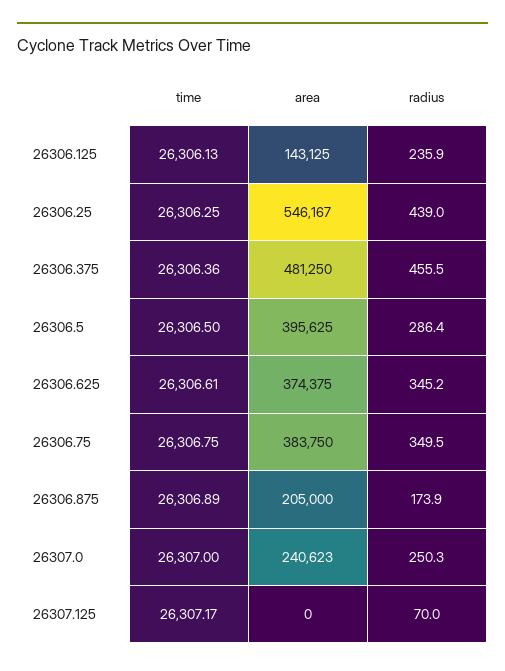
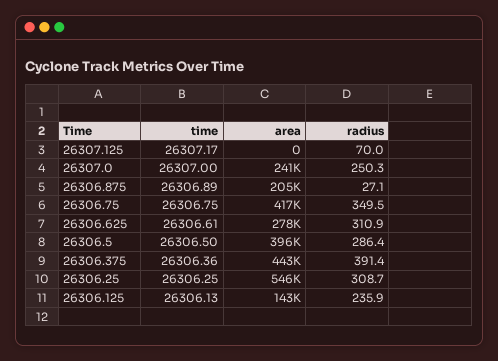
  {
    "time": {
      "26306.125": 26306.13,
      "26306.25": 26306.25,
      "26306.375": 26306.36,
      "26306.5": 26306.5,
      "26306.625": 26306.61,
      "26306.75": 26306.75,
      "26306.875": 26306.89,
      "26307.0": 26307,
      "26307.125": 26307.17
    },
    "area": {
      "26306.125": 143125,
      "26306.25": 546167,
-     "26306.375": 481250,
+     "26306.375": 443000,
      "26306.5": 395625,
-     "26306.625": 374375,
+     "26306.625": 278000,
-     "26306.75": 383750,
+     "26306.75": 417000,
      "26306.875": 205000,
      "26307.0": 240623,
      "26307.125": 0
    },
    "radius": {
      "26306.125": 235.9,
-     "26306.25": 439,
+     "26306.25": 308.7,
-     "26306.375": 455.5,
+     "26306.375": 391.4,
      "26306.5": 286.4,
-     "26306.625": 345.2,
+     "26306.625": 310.9,
      "26306.75": 349.5,
-     "26306.875": 173.9,
+     "26306.875": 27.1,
      "26307.0": 250.3,
      "26307.125": 70
    }
  }

